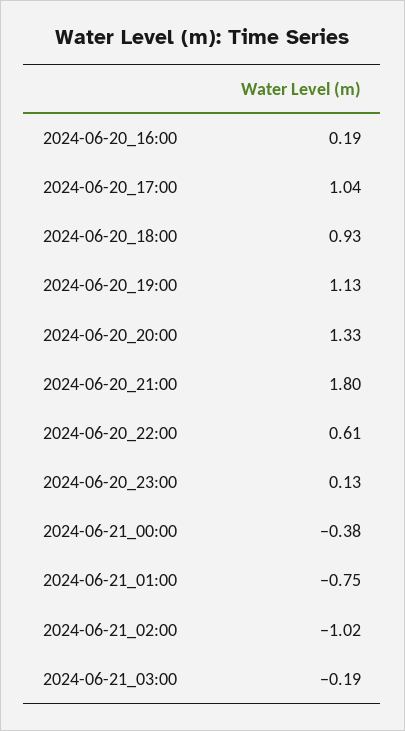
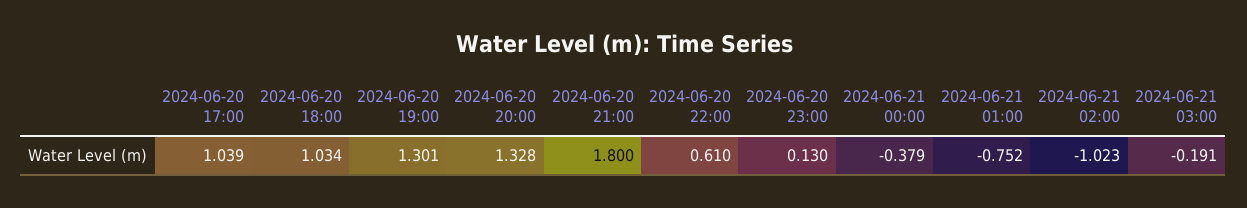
  {
-   "2024-06-20_16:00": 0.19,
    "2024-06-20_17:00": 1.039,
-   "2024-06-20_18:00": 0.93,
+   "2024-06-20_18:00": 1.034,
-   "2024-06-20_19:00": 1.13,
+   "2024-06-20_19:00": 1.301,
    "2024-06-20_20:00": 1.328,
    "2024-06-20_21:00": 1.8,
    "2024-06-20_22:00": 0.61,
    "2024-06-20_23:00": 0.13,
    "2024-06-21_00:00": -0.379,
    "2024-06-21_01:00": -0.752,
    "2024-06-21_02:00": -1.023,
    "2024-06-21_03:00": -0.191
  }

